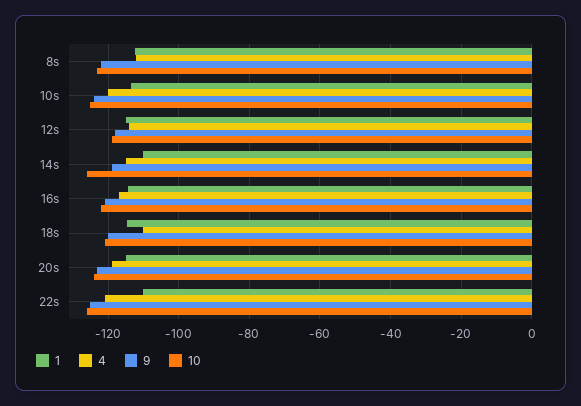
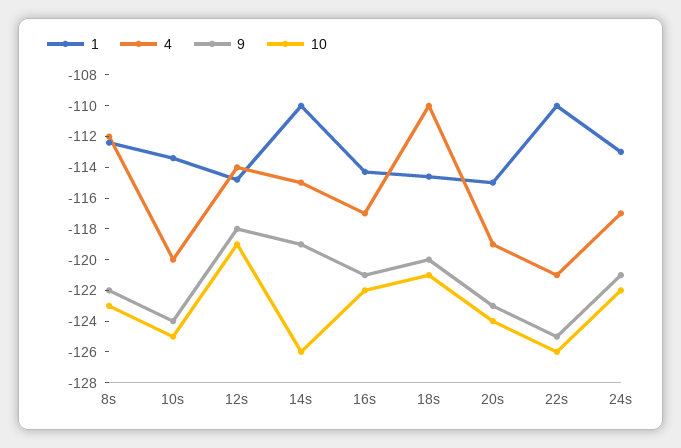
  {
    "1": {
      "8s": -112,
      "10s": -113,
      "12s": -115,
      "14s": -110,
      "16s": -114,
      "18s": -115,
      "20s": -115,
-     "22s": -110
+     "22s": -110,
+     "24s": -113
    },
    "4": {
      "8s": -112,
      "10s": -120,
      "12s": -114,
      "14s": -115,
      "16s": -117,
      "18s": -110,
      "20s": -119,
-     "22s": -121
+     "22s": -121,
+     "24s": -117
    },
    "9": {
      "8s": -122,
      "10s": -124,
      "12s": -118,
      "14s": -119,
      "16s": -121,
      "18s": -120,
      "20s": -123,
-     "22s": -125
+     "22s": -125,
+     "24s": -121
    },
    "10": {
      "8s": -123,
      "10s": -125,
      "12s": -119,
      "14s": -126,
      "16s": -122,
      "18s": -121,
      "20s": -124,
-     "22s": -126
+     "22s": -126,
+     "24s": -122
    }
  }

